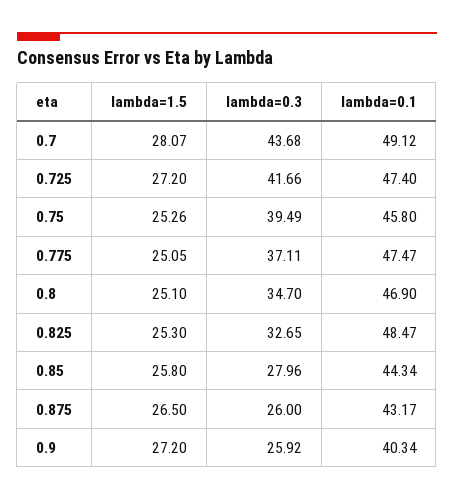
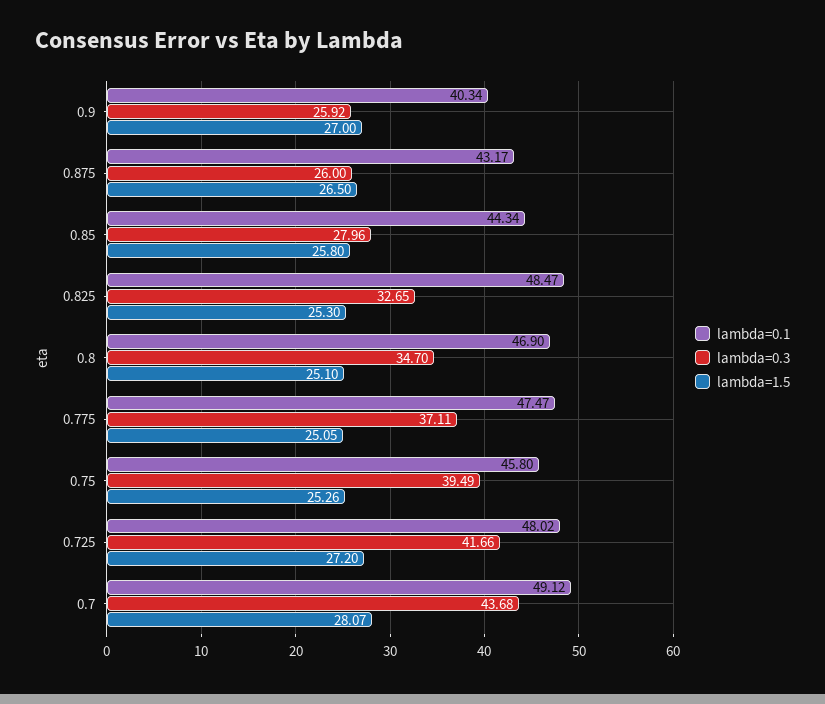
  {
    "lambda=1.5": {
      "0.7": 28.07,
      "0.725": 27.2,
      "0.75": 25.26,
      "0.775": 25.05,
      "0.8": 25.1,
      "0.825": 25.3,
      "0.85": 25.8,
      "0.875": 26.5,
-     "0.9": 27.2
+     "0.9": 27
    },
    "lambda=0.3": {
      "0.7": 43.68,
      "0.725": 41.66,
      "0.75": 39.49,
      "0.775": 37.11,
      "0.8": 34.7,
      "0.825": 32.65,
      "0.85": 27.96,
      "0.875": 26,
      "0.9": 25.92
    },
    "lambda=0.1": {
      "0.7": 49.12,
-     "0.725": 47.4,
+     "0.725": 48.02,
      "0.75": 45.8,
      "0.775": 47.47,
      "0.8": 46.9,
      "0.825": 48.47,
      "0.85": 44.34,
      "0.875": 43.17,
      "0.9": 40.34
    }
  }

